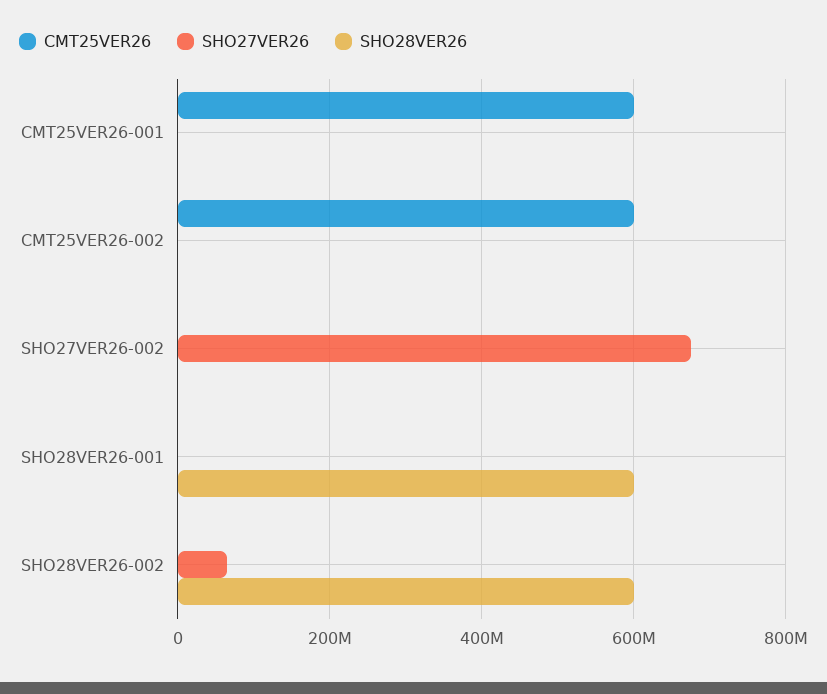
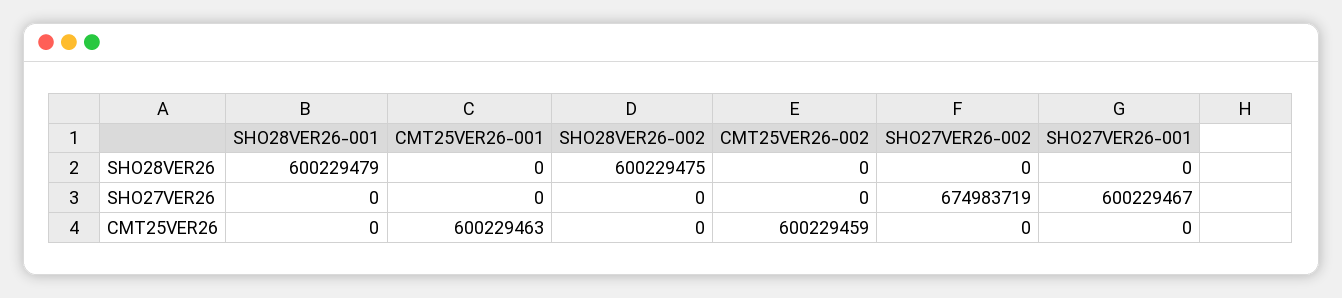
  {
    "CMT25VER26": {
      "CMT25VER26-001": 600229463,
      "CMT25VER26-002": 600229459,
      "SHO27VER26-002": 0,
      "SHO28VER26-001": 0,
-     "SHO28VER26-002": 0
+     "SHO28VER26-002": 0,
+     "SHO27VER26-001": 0
    },
    "SHO27VER26": {
      "CMT25VER26-001": 0,
      "CMT25VER26-002": 0,
      "SHO27VER26-002": 674983719,
      "SHO28VER26-001": 0,
-     "SHO28VER26-002": 60000000
+     "SHO28VER26-002": 0,
+     "SHO27VER26-001": 600229467
    },
    "SHO28VER26": {
      "CMT25VER26-001": 0,
      "CMT25VER26-002": 0,
      "SHO27VER26-002": 0,
      "SHO28VER26-001": 600229479,
-     "SHO28VER26-002": 600229475
+     "SHO28VER26-002": 600229475,
+     "SHO27VER26-001": 0
    }
  }

